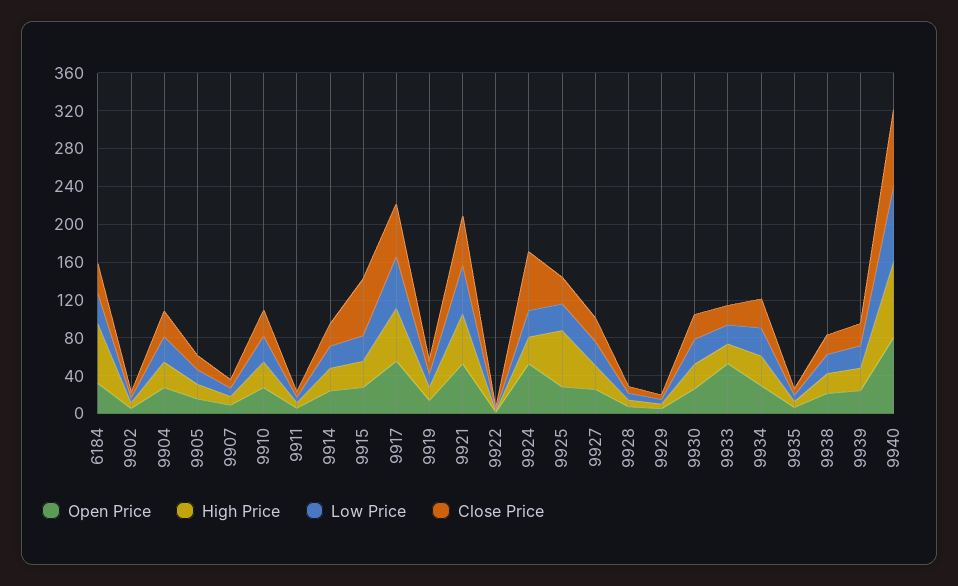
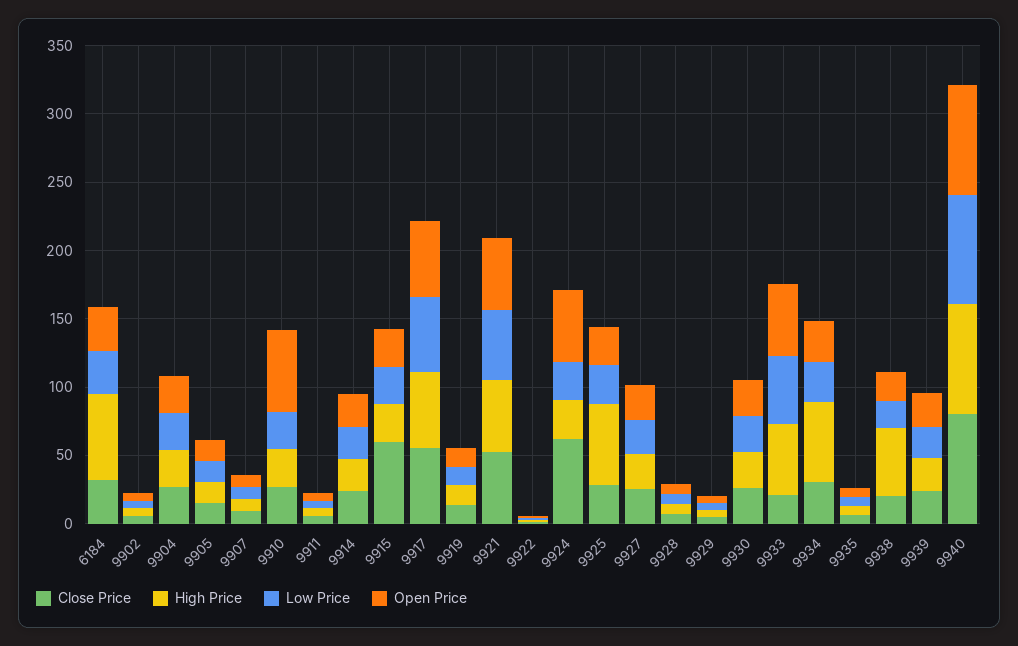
  {
    "Open Price": {
      "6184": 30,
      "9902": 10,
      "9904": 30,
      "9905": 20,
      "9907": 10,
-     "9910": 30,
+     "9910": 60,
      "9911": 10,
      "9914": 20,
      "9915": 30,
      "9917": 60,
      "9919": 10,
      "9921": 50,
      "9922": 0,
      "9924": 50,
      "9925": 30,
      "9927": 30,
      "9928": 10,
      "9929": 10,
      "9930": 30,
      "9933": 50,
      "9934": 30,
      "9935": 10,
      "9938": 20,
      "9939": 20,
      "9940": 80
    },
    "High Price": {
      "6184": 60,
      "9902": 10,
      "9904": 30,
      "9905": 20,
      "9907": 10,
      "9910": 30,
      "9911": 10,
      "9914": 20,
      "9915": 30,
      "9917": 60,
      "9919": 10,
      "9921": 50,
      "9922": 0,
      "9924": 30,
      "9925": 60,
      "9927": 30,
      "9928": 10,
      "9929": 10,
      "9930": 30,
-     "9933": 20,
+     "9933": 50,
-     "9934": 30,
+     "9934": 60,
      "9935": 10,
-     "9938": 20,
+     "9938": 50,
      "9939": 20,
      "9940": 80
    },
    "Low Price": {
      "6184": 30,
      "9902": 10,
      "9904": 30,
      "9905": 20,
      "9907": 10,
      "9910": 30,
      "9911": 10,
      "9914": 20,
      "9915": 30,
      "9917": 50,
      "9919": 10,
      "9921": 50,
      "9922": 0,
      "9924": 30,
      "9925": 30,
      "9927": 30,
      "9928": 10,
      "9929": 0,
      "9930": 30,
-     "9933": 20,
+     "9933": 50,
      "9934": 30,
      "9935": 10,
      "9938": 20,
      "9939": 20,
      "9940": 80
    },
    "Close Price": {
      "6184": 30,
      "9902": 10,
      "9904": 30,
      "9905": 20,
      "9907": 10,
      "9910": 30,
      "9911": 10,
      "9914": 20,
      "9915": 60,
      "9917": 60,
      "9919": 10,
      "9921": 50,
      "9922": 0,
      "9924": 60,
      "9925": 30,
      "9927": 30,
      "9928": 10,
      "9929": 0,
      "9930": 30,
      "9933": 20,
      "9934": 30,
      "9935": 10,
      "9938": 20,
      "9939": 20,
      "9940": 80
    }
  }

